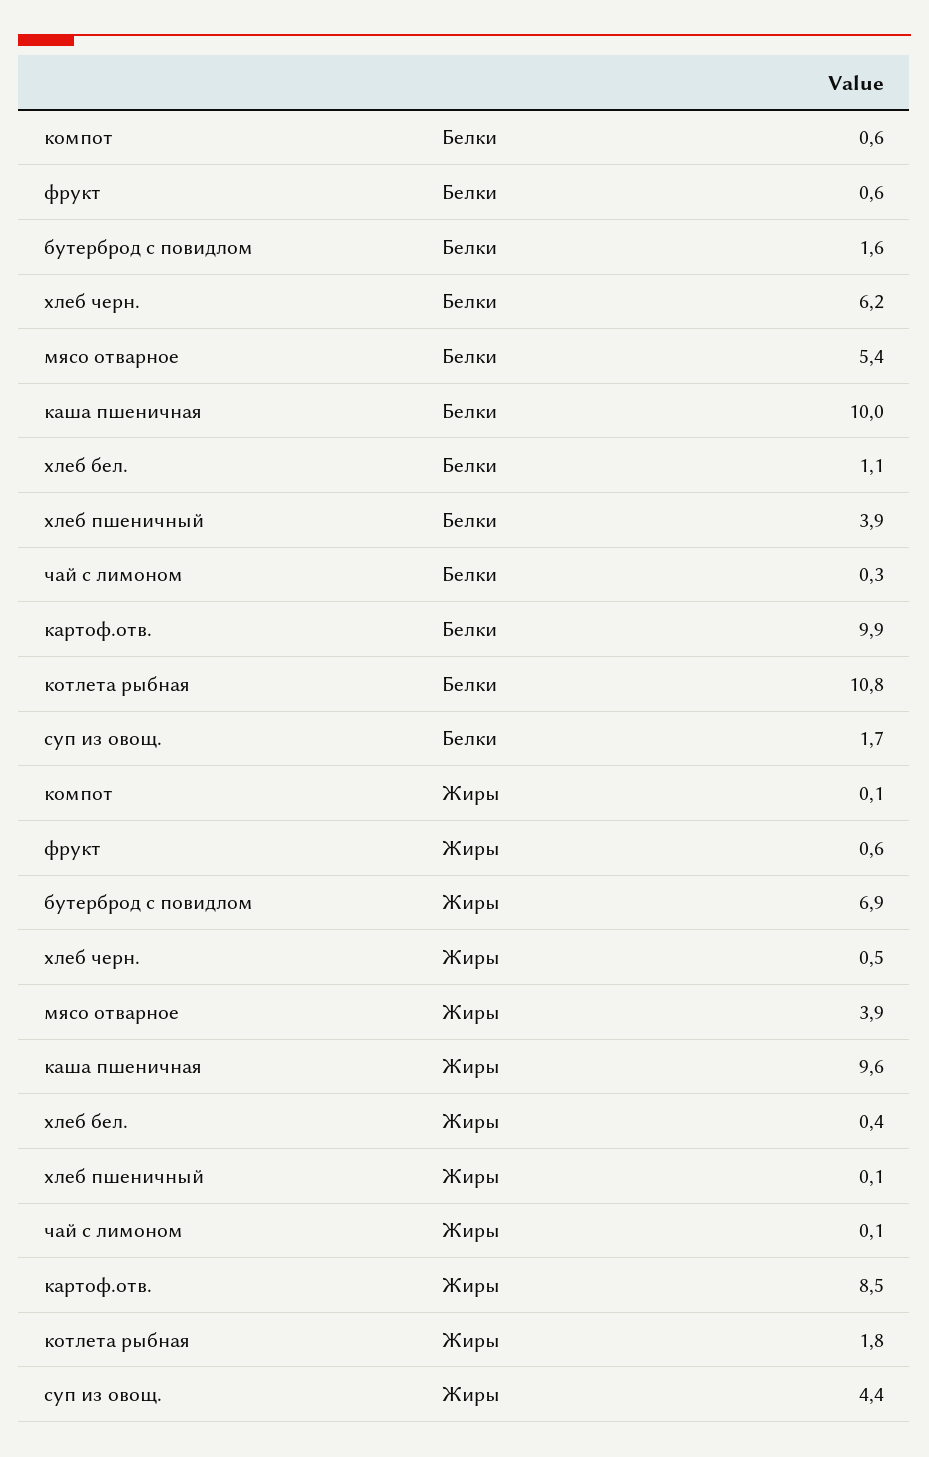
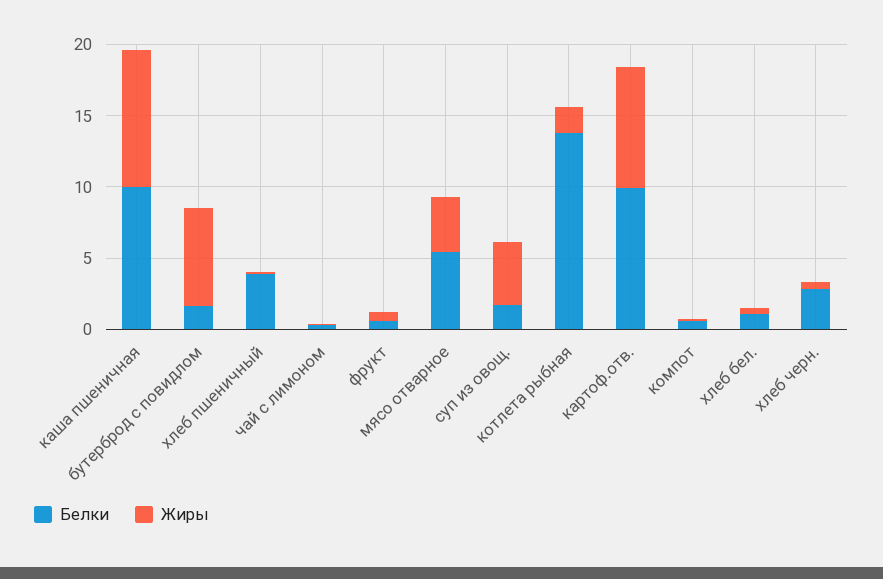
  {
    "Белки": {
      "компот": 0.6,
      "фрукт": 0.6,
      "бутерброд с повидлом": 1.6,
-     "хлеб черн.": 6.2,
+     "хлеб черн.": 3,
      "мясо отварное": 5.4,
      "каша пшеничная": 10,
      "хлеб бел.": 1.1,
      "хлеб пшеничный": 3.9,
      "чай с лимоном": 0.3,
      "картоф.отв.": 9.9,
-     "котлета рыбная": 10.8,
+     "котлета рыбная": 14,
      "суп из овощ.": 1.7
    },
    "Жиры": {
      "компот": 0.1,
      "фрукт": 0.6,
      "бутерброд с повидлом": 6.9,
      "хлеб черн.": 0.5,
      "мясо отварное": 3.9,
      "каша пшеничная": 9.6,
      "хлеб бел.": 0.4,
      "хлеб пшеничный": 0.1,
      "чай с лимоном": 0.1,
      "картоф.отв.": 8.5,
      "котлета рыбная": 1.8,
      "суп из овощ.": 4.4
    }
  }

